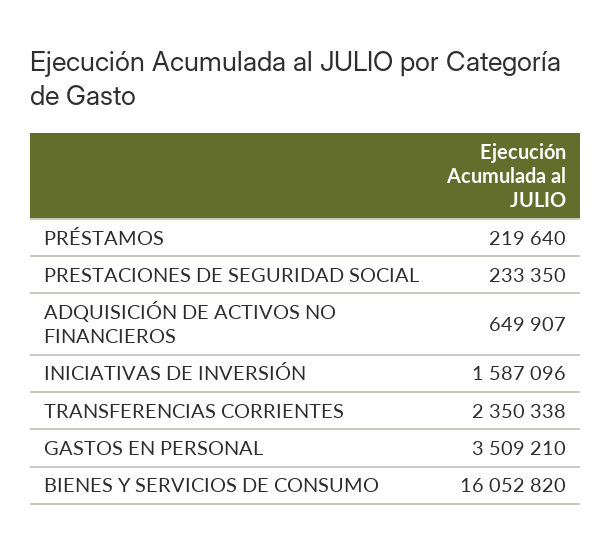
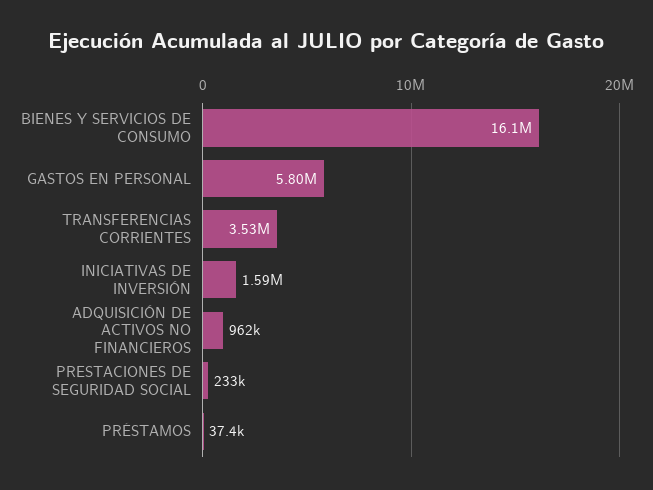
  {
-   "PRÉSTAMOS": 219640,
+   "PRÉSTAMOS": 37400,
    "PRESTACIONES DE SEGURIDAD SOCIAL": 233350,
-   "ADQUISICIÓN DE ACTIVOS NO FINANCIEROS": 649907,
+   "ADQUISICIÓN DE ACTIVOS NO FINANCIEROS": 962000,
    "INICIATIVAS DE INVERSIÓN": 1587096,
-   "TRANSFERENCIAS CORRIENTES": 2350338,
+   "TRANSFERENCIAS CORRIENTES": 3530000,
-   "GASTOS EN PERSONAL": 3509210,
+   "GASTOS EN PERSONAL": 5800000,
    "BIENES Y SERVICIOS DE CONSUMO": 16052820
  }

